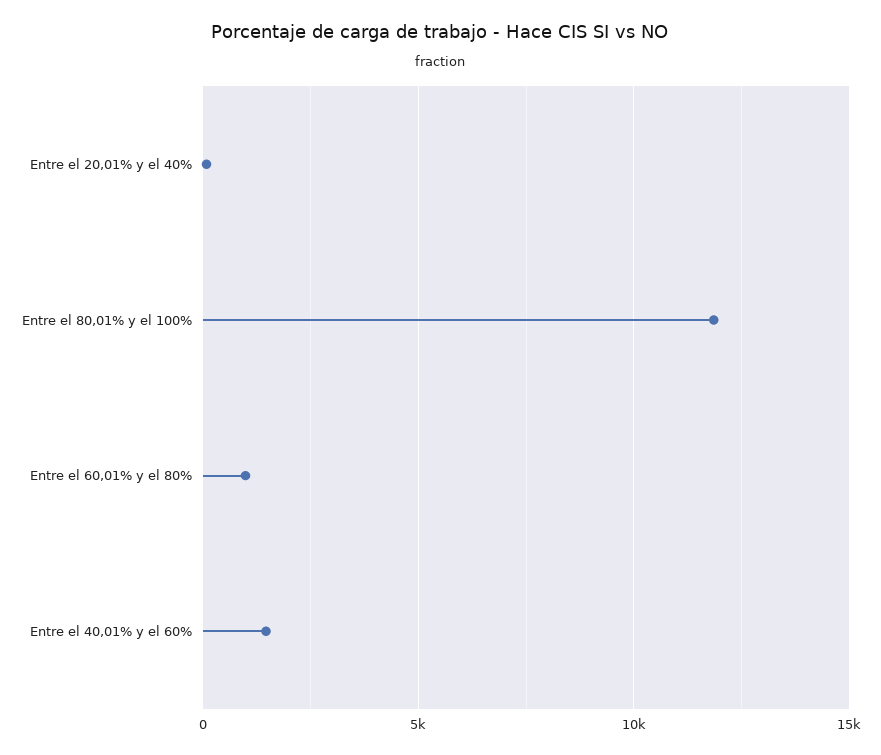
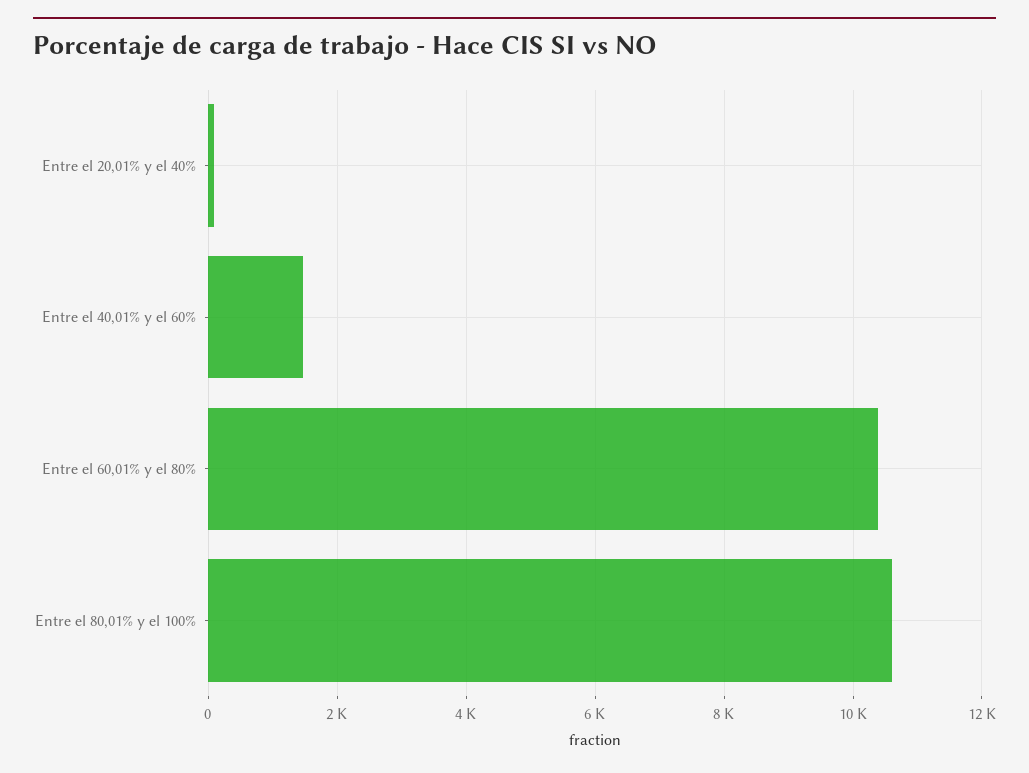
  {
    "Entre el 20,01% y el 40%": 0,
-   "Entre el 80,01% y el 100%": 12000,
+   "Entre el 80,01% y el 100%": 10600,
-   "Entre el 60,01% y el 80%": 1000,
+   "Entre el 60,01% y el 80%": 10400,
    "Entre el 40,01% y el 60%": 1400
  }

